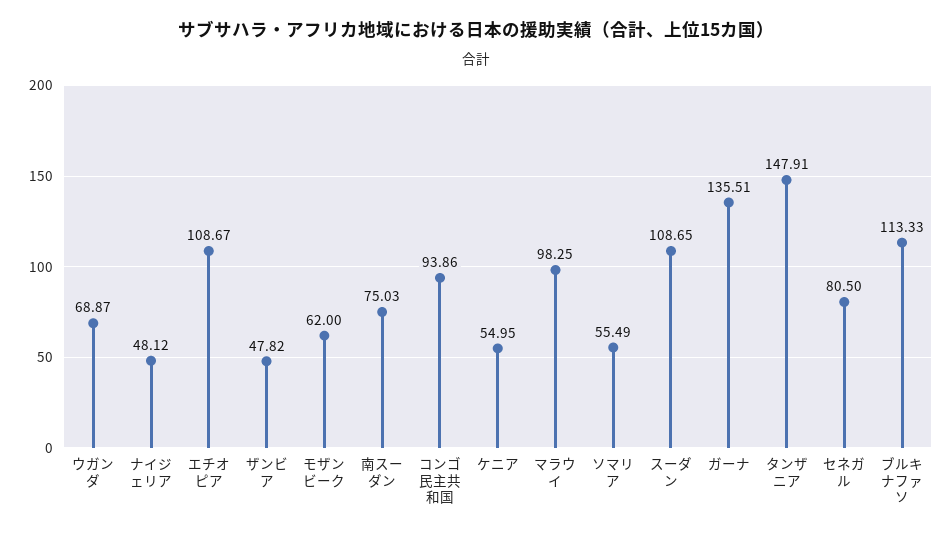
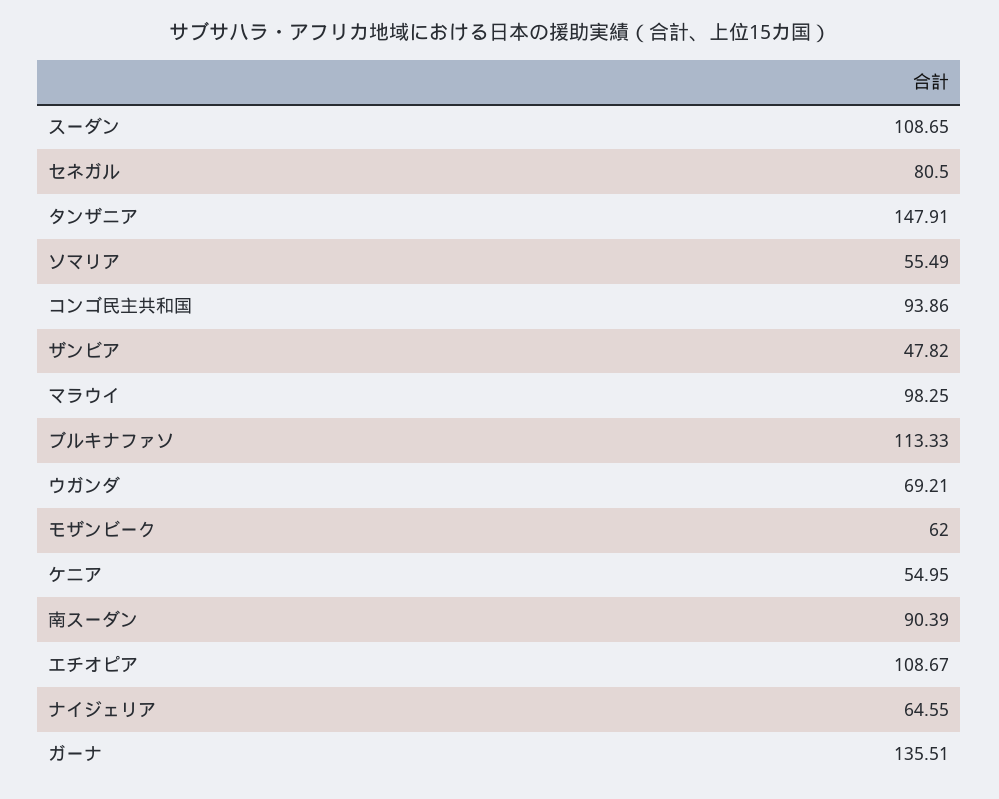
  {
-   "ウガンダ": 68.87,
+   "ウガンダ": 69.21,
-   "ナイジェリア": 48.12,
+   "ナイジェリア": 64.55,
    "エチオピア": 108.67,
    "ザンビア": 47.82,
    "モザンビーク": 62,
-   "南スーダン": 75.03,
+   "南スーダン": 90.39,
    "コンゴ民主共和国": 93.86,
    "ケニア": 54.95,
    "マラウイ": 98.25,
    "ソマリア": 55.49,
    "スーダン": 108.65,
    "ガーナ": 135.51,
    "タンザニア": 147.91,
    "セネガル": 80.5,
    "ブルキナファソ": 113.33
  }

